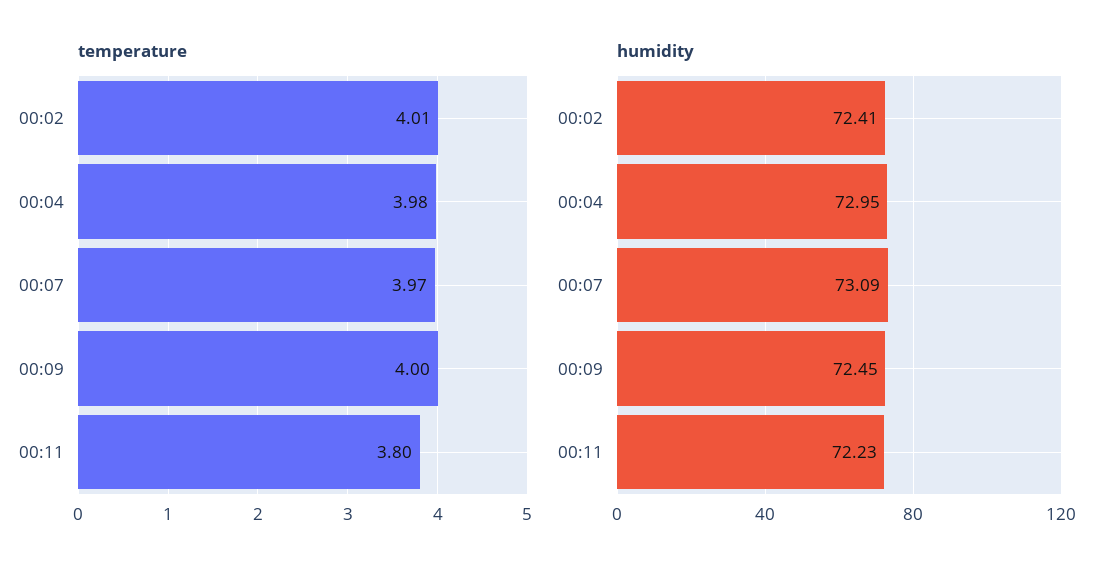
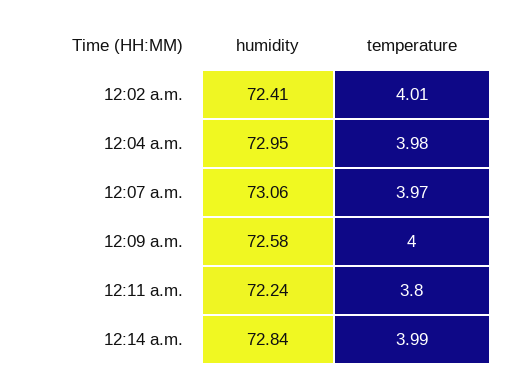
  {
    "temperature": {
      "00:02": 4.01,
      "00:04": 3.98,
      "00:07": 3.97,
      "00:09": 4,
-     "00:11": 3.8
+     "00:11": 3.8,
+     "12:14 a.m.": 3.99
    },
    "humidity": {
      "00:02": 72.41,
      "00:04": 72.95,
-     "00:07": 73.09,
+     "00:07": 73.06,
-     "00:09": 72.45,
+     "00:09": 72.58,
-     "00:11": 72.23
+     "00:11": 72.24,
+     "12:14 a.m.": 72.84
    }
  }

